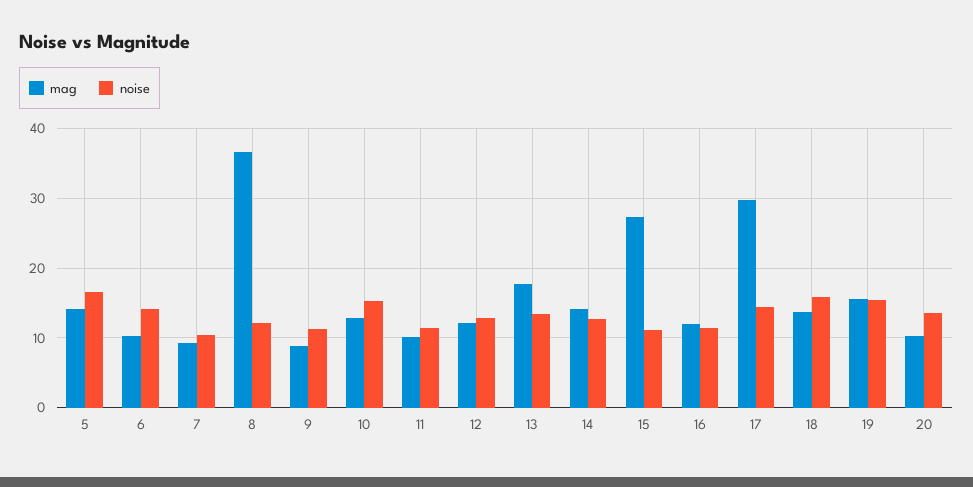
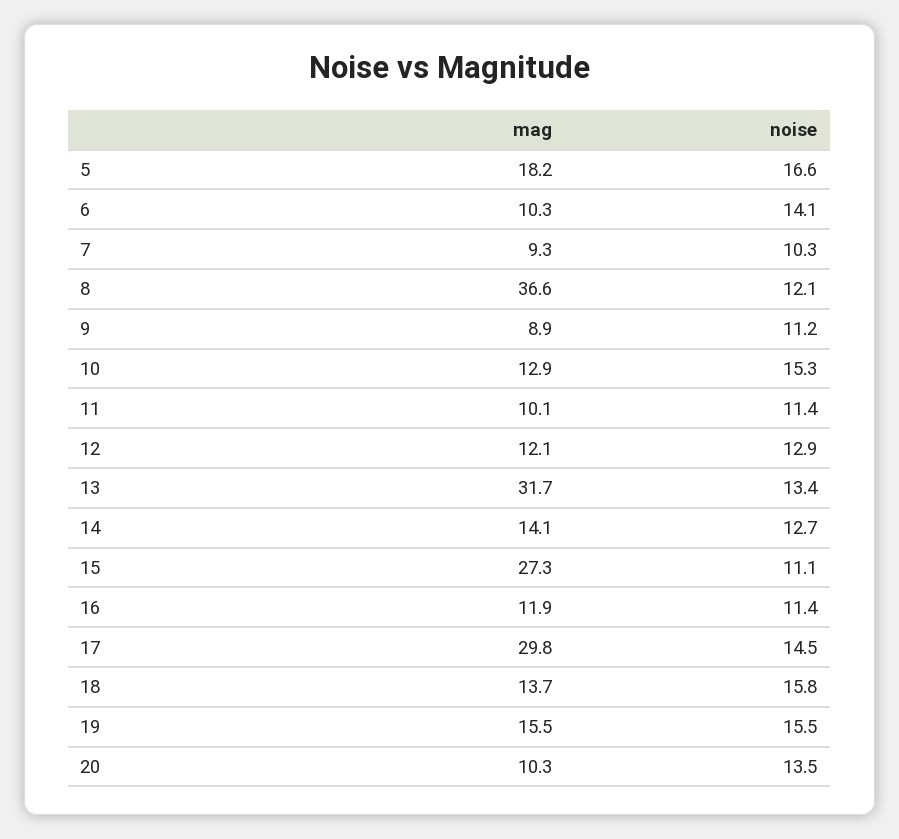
  {
    "mag": {
-     "5": 14,
+     "5": 18.2,
      "6": 10.3,
      "7": 9.3,
      "8": 36.6,
      "9": 8.9,
      "10": 12.9,
      "11": 10.1,
      "12": 12.1,
-     "13": 18,
+     "13": 31.7,
      "14": 14.1,
      "15": 27.3,
      "16": 11.9,
      "17": 29.8,
      "18": 13.7,
      "19": 15.5,
      "20": 10.3
    },
    "noise": {
      "5": 16.6,
      "6": 14.1,
      "7": 10.3,
      "8": 12.1,
      "9": 11.2,
      "10": 15.3,
      "11": 11.4,
      "12": 12.9,
      "13": 13.4,
      "14": 12.7,
      "15": 11.1,
      "16": 11.4,
      "17": 14.5,
      "18": 15.8,
      "19": 15.5,
      "20": 13.5
    }
  }

